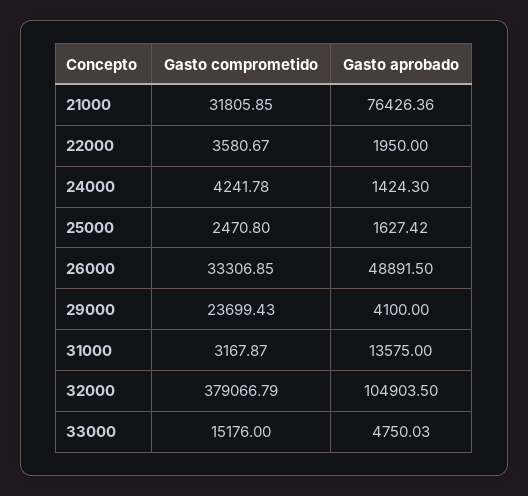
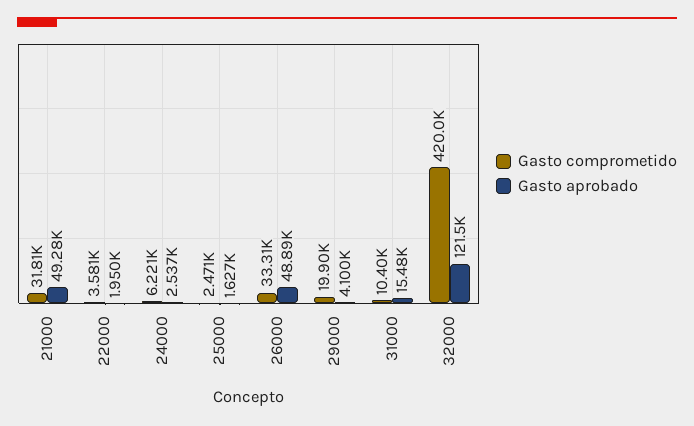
  {
    "Gasto comprometido": {
      "21000": 31805.85,
      "22000": 3580.67,
-     "24000": 4241.78,
+     "24000": 6221,
      "25000": 2470.8,
      "26000": 33306.85,
-     "29000": 23699.43,
+     "29000": 19900,
-     "31000": 3167.87,
+     "31000": 10400,
-     "32000": 379066.79,
+     "32000": 420000
-     "33000": 15176
    },
    "Gasto aprobado": {
-     "21000": 76426.36,
+     "21000": 49280,
      "22000": 1950,
-     "24000": 1424.3,
+     "24000": 2537,
      "25000": 1627.42,
      "26000": 48891.5,
      "29000": 4100,
-     "31000": 13575,
+     "31000": 15480,
-     "32000": 104903.5,
+     "32000": 121500
-     "33000": 4750.03
    }
  }

